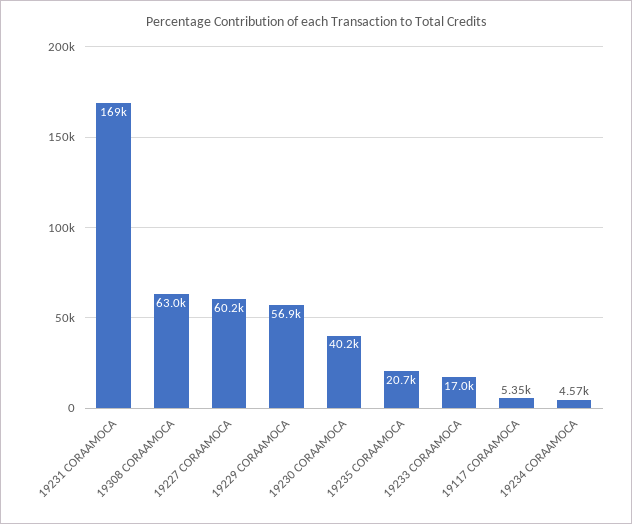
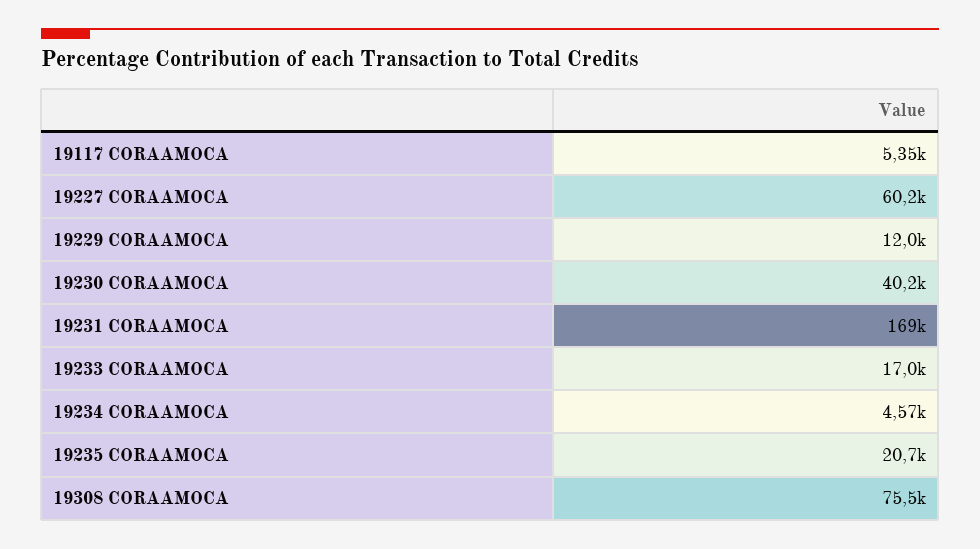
  {
    "19231 CORAAMOCA": 169000,
-   "19308 CORAAMOCA": 63000,
+   "19308 CORAAMOCA": 75500,
    "19227 CORAAMOCA": 60200,
-   "19229 CORAAMOCA": 56900,
+   "19229 CORAAMOCA": 12000,
    "19230 CORAAMOCA": 40200,
    "19235 CORAAMOCA": 20700,
    "19233 CORAAMOCA": 17000,
    "19117 CORAAMOCA": 5350,
    "19234 CORAAMOCA": 4570
  }

